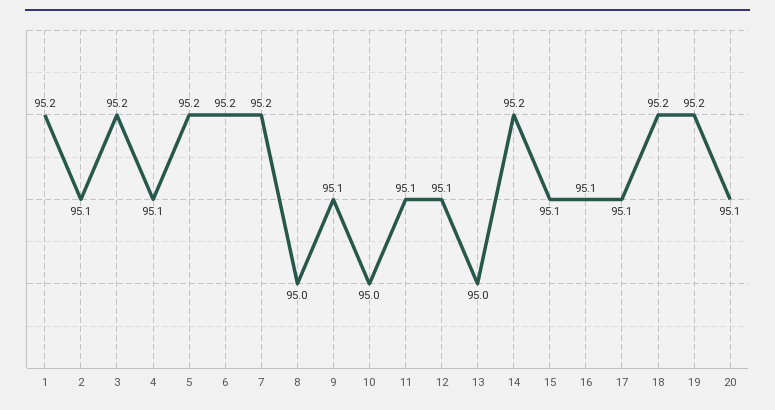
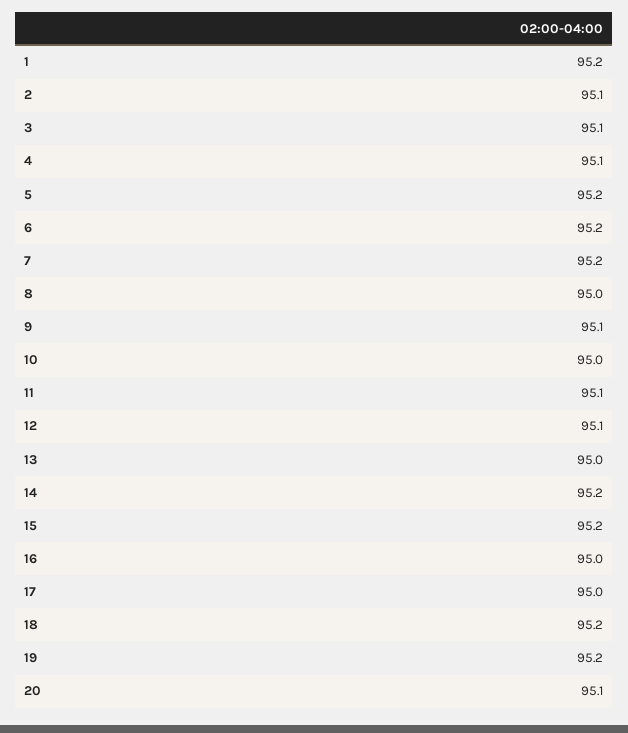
  {
    "1": 95.2,
    "2": 95.1,
-   "3": 95.2,
+   "3": 95.1,
    "4": 95.1,
    "5": 95.2,
    "6": 95.2,
    "7": 95.2,
    "8": 95,
    "9": 95.1,
    "10": 95,
    "11": 95.1,
    "12": 95.1,
    "13": 95,
    "14": 95.2,
-   "15": 95.1,
+   "15": 95.2,
-   "16": 95.1,
+   "16": 95,
-   "17": 95.1,
+   "17": 95,
    "18": 95.2,
    "19": 95.2,
    "20": 95.1
  }

